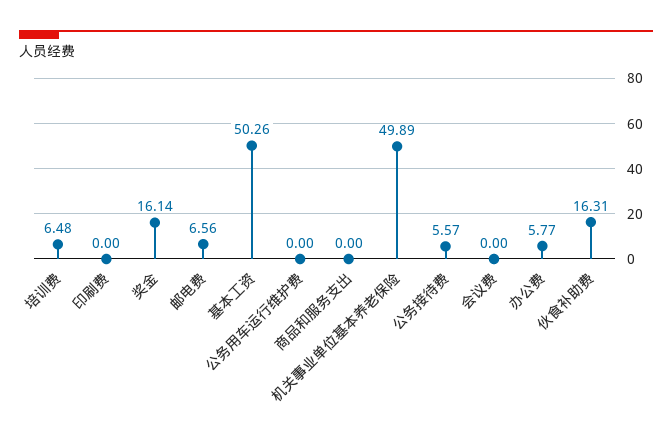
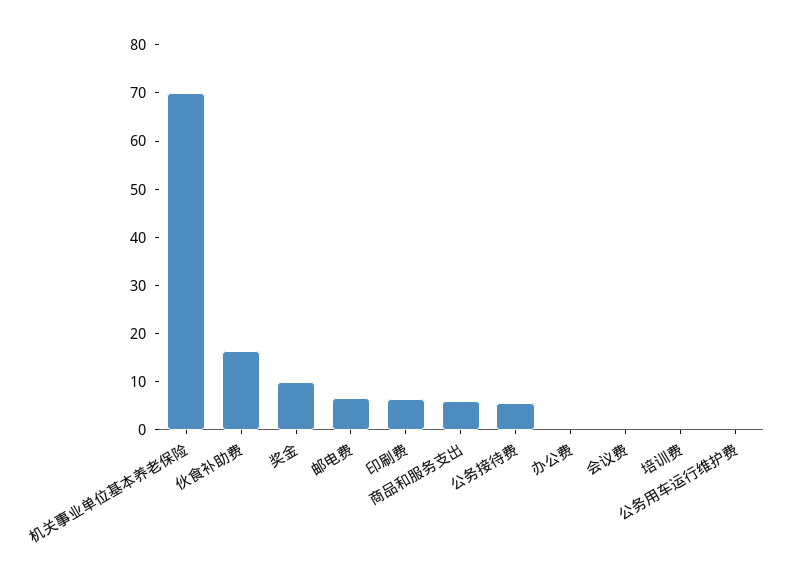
  {
-   "培训费": 6.48,
+   "培训费": 0,
-   "印刷费": 0,
+   "印刷费": 6,
-   "奖金": 16.14,
+   "奖金": 10,
    "邮电费": 6.56,
-   "基本工资": 50.26,
    "公务用车运行维护费": 0,
-   "商品和服务支出": 0,
+   "商品和服务支出": 6,
-   "机关事业单位基本养老保险": 49.89,
+   "机关事业单位基本养老保险": 70,
    "公务接待费": 5.57,
    "会议费": 0,
-   "办公费": 5.77,
+   "办公费": 0,
    "伙食补助费": 16.31
  }

